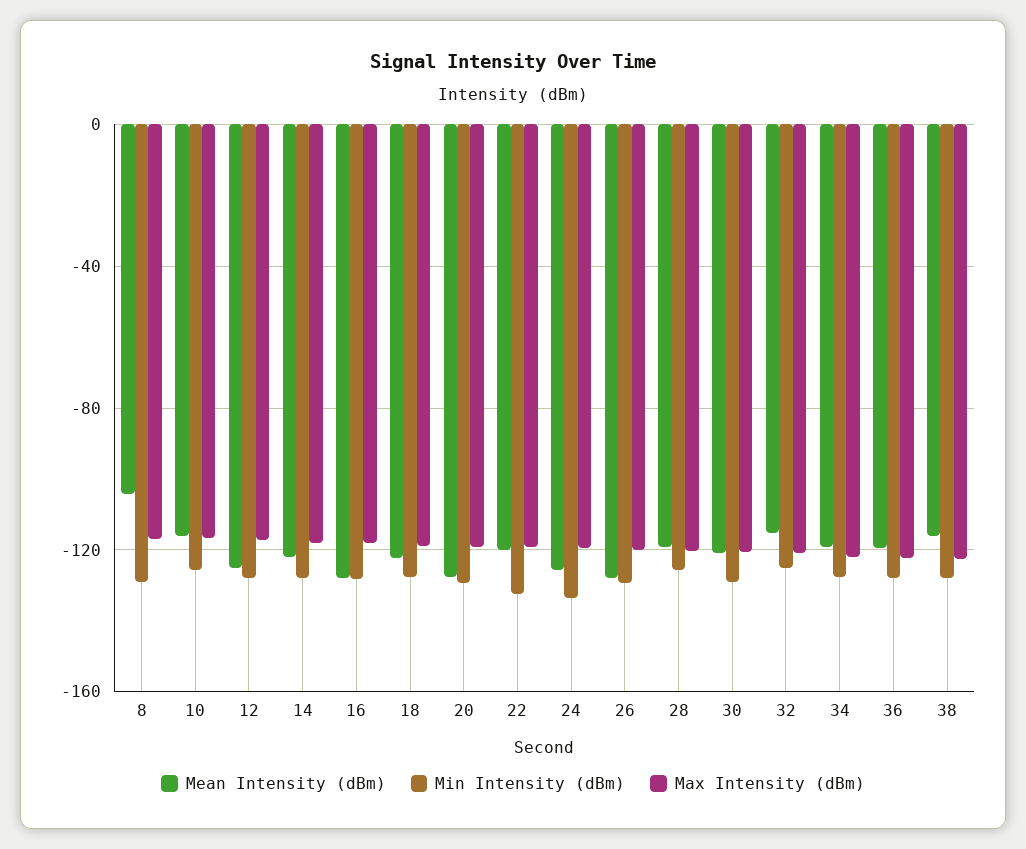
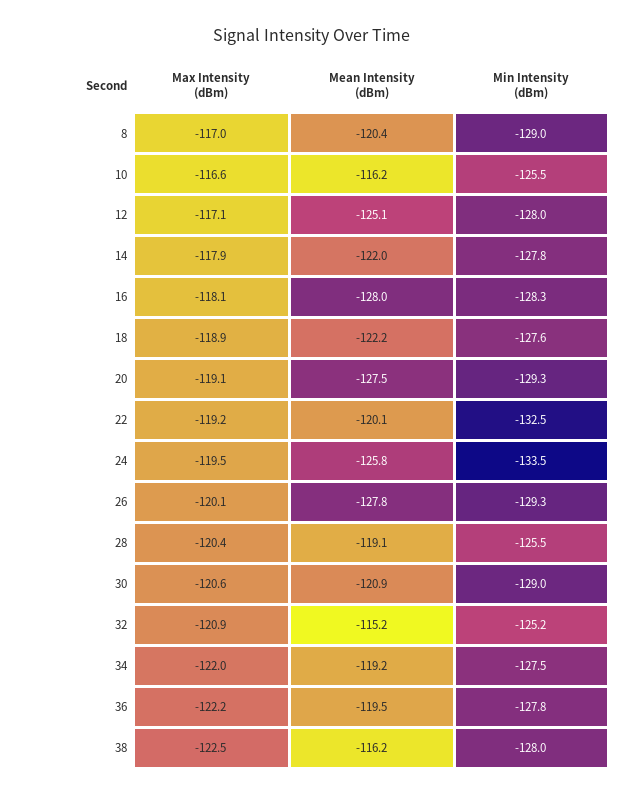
  {
    "Mean Intensity (dBm)": {
-     "8": -105,
+     "8": -120.4,
      "10": -116.2,
      "12": -125.1,
      "14": -122,
      "16": -128,
      "18": -122.2,
      "20": -127.5,
      "22": -120.1,
      "24": -125.8,
      "26": -127.8,
      "28": -119.1,
      "30": -120.9,
      "32": -115.2,
      "34": -119.2,
      "36": -119.5,
      "38": -116.2
    },
    "Min Intensity (dBm)": {
      "8": -129,
      "10": -125.5,
      "12": -128,
      "14": -127.8,
      "16": -128.3,
      "18": -127.6,
      "20": -129.3,
      "22": -132.5,
      "24": -133.5,
      "26": -129.3,
      "28": -125.5,
      "30": -129,
      "32": -125.2,
      "34": -127.5,
      "36": -127.8,
      "38": -128
    },
    "Max Intensity (dBm)": {
      "8": -117,
      "10": -116.6,
      "12": -117.1,
      "14": -117.9,
      "16": -118.1,
      "18": -118.9,
      "20": -119.1,
      "22": -119.2,
      "24": -119.5,
      "26": -120.1,
      "28": -120.4,
      "30": -120.6,
      "32": -120.9,
      "34": -122,
      "36": -122.2,
      "38": -122.5
    }
  }

